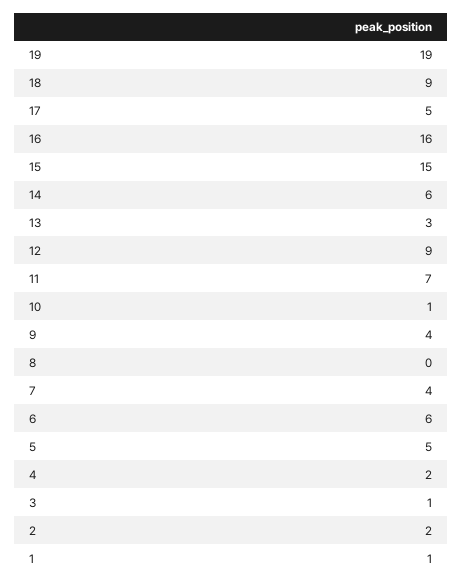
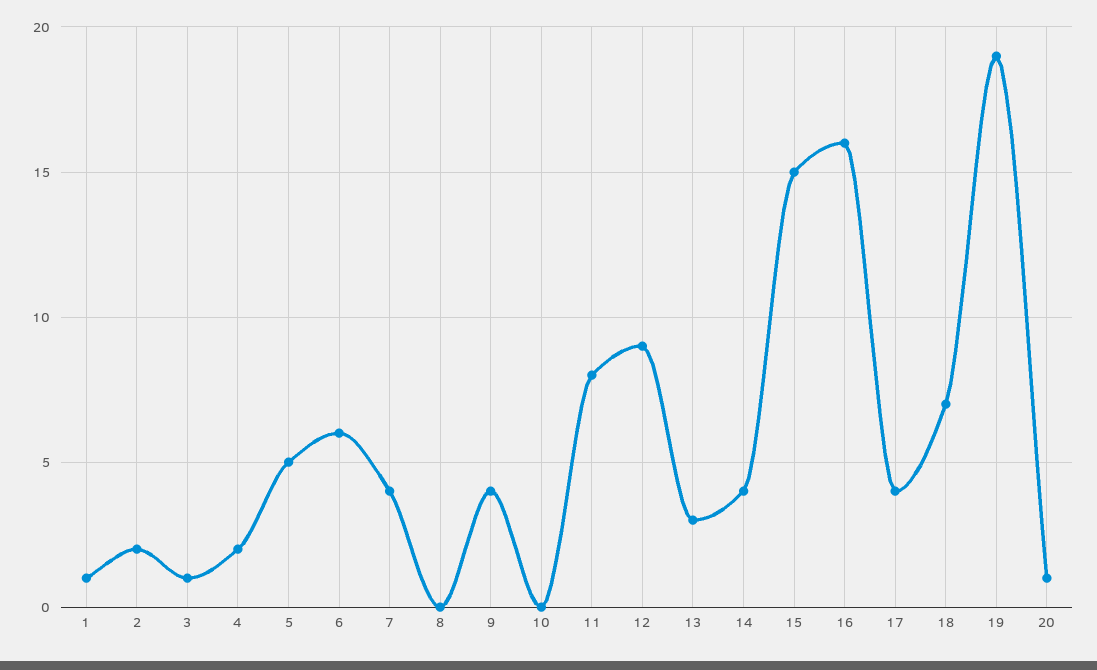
  {
    "19": 19,
-   "18": 9,
+   "18": 7,
-   "17": 5,
+   "17": 4,
    "16": 16,
    "15": 15,
-   "14": 6,
+   "14": 4,
    "13": 3,
    "12": 9,
-   "11": 7,
+   "11": 8,
-   "10": 1,
+   "10": 0,
    "9": 4,
    "8": 0,
    "7": 4,
    "6": 6,
    "5": 5,
    "4": 2,
    "3": 1,
    "2": 2,
-   "1": 1
+   "1": 1,
+   "20": 1
  }

